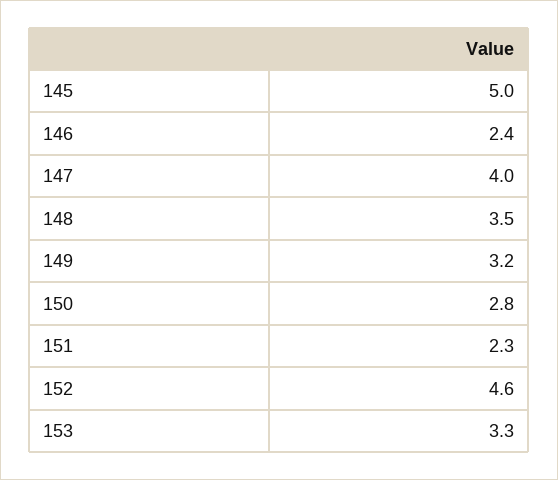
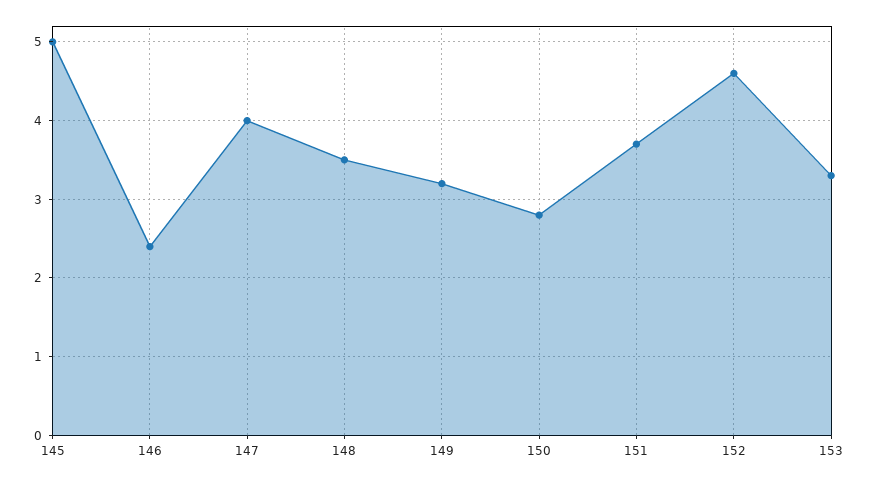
  {
    "145": 5,
    "146": 2.4,
    "147": 4,
    "148": 3.5,
    "149": 3.2,
    "150": 2.8,
-   "151": 2.3,
+   "151": 3.7,
    "152": 4.6,
    "153": 3.3
  }

